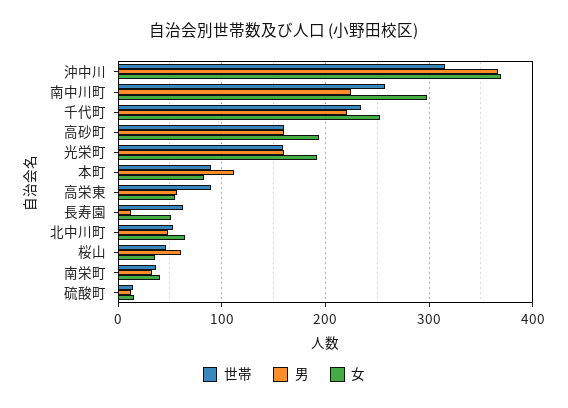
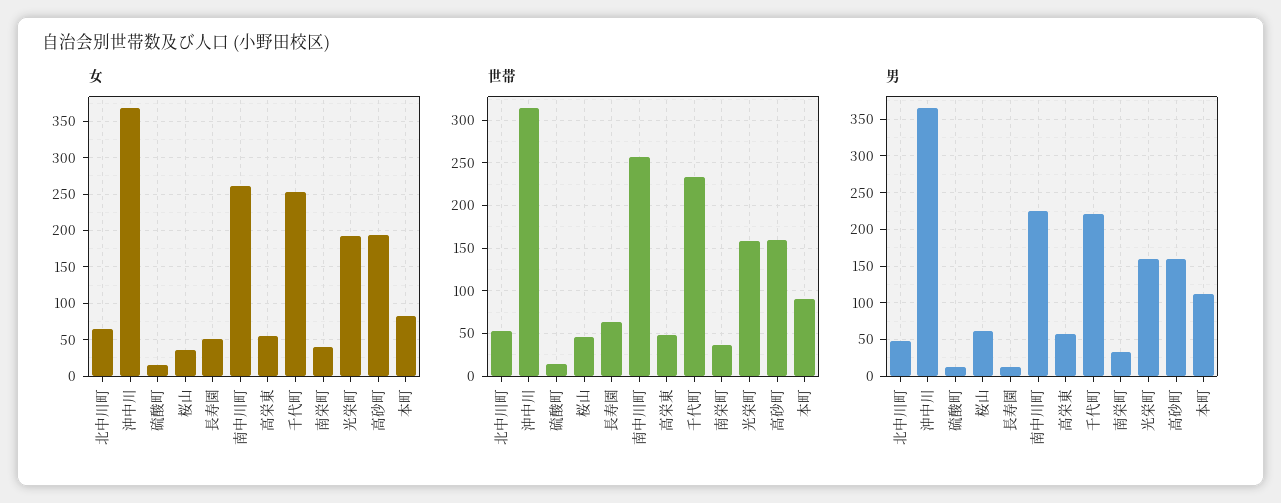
  {
    "世帯": {
      "沖中川": 320,
      "南中川町": 260,
      "千代町": 230,
      "高砂町": 160,
      "光栄町": 160,
      "本町": 90,
-     "高栄東": 90,
+     "高栄東": 50,
      "長寿園": 60,
      "北中川町": 50,
      "桜山": 50,
      "南栄町": 40,
      "硫酸町": 10
    },
    "男": {
      "沖中川": 370,
      "南中川町": 230,
      "千代町": 220,
      "高砂町": 160,
      "光栄町": 160,
      "本町": 110,
      "高栄東": 60,
      "長寿園": 10,
      "北中川町": 50,
      "桜山": 60,
      "南栄町": 30,
      "硫酸町": 10
    },
    "女": {
      "沖中川": 370,
-     "南中川町": 300,
+     "南中川町": 260,
      "千代町": 250,
      "高砂町": 190,
      "光栄町": 190,
      "本町": 80,
      "高栄東": 60,
      "長寿園": 50,
      "北中川町": 70,
      "桜山": 40,
      "南栄町": 40,
      "硫酸町": 20
    }
  }

